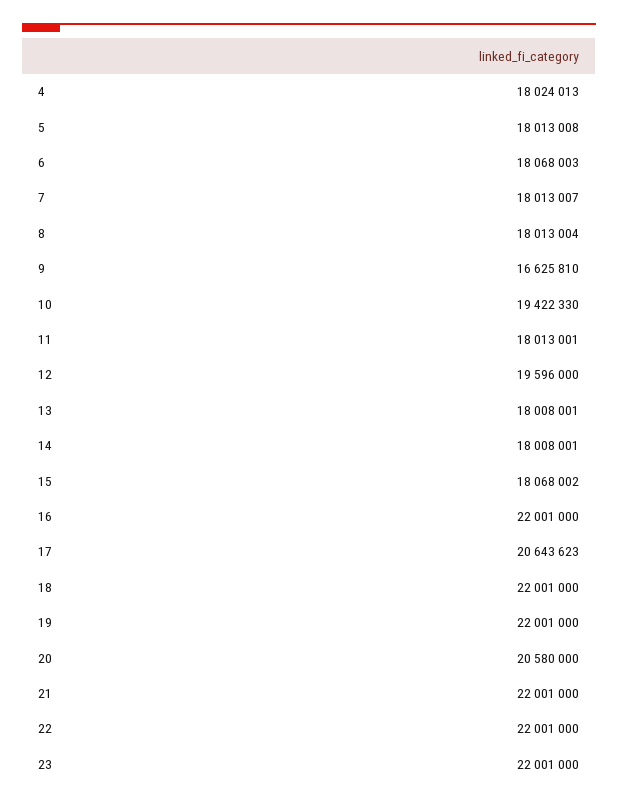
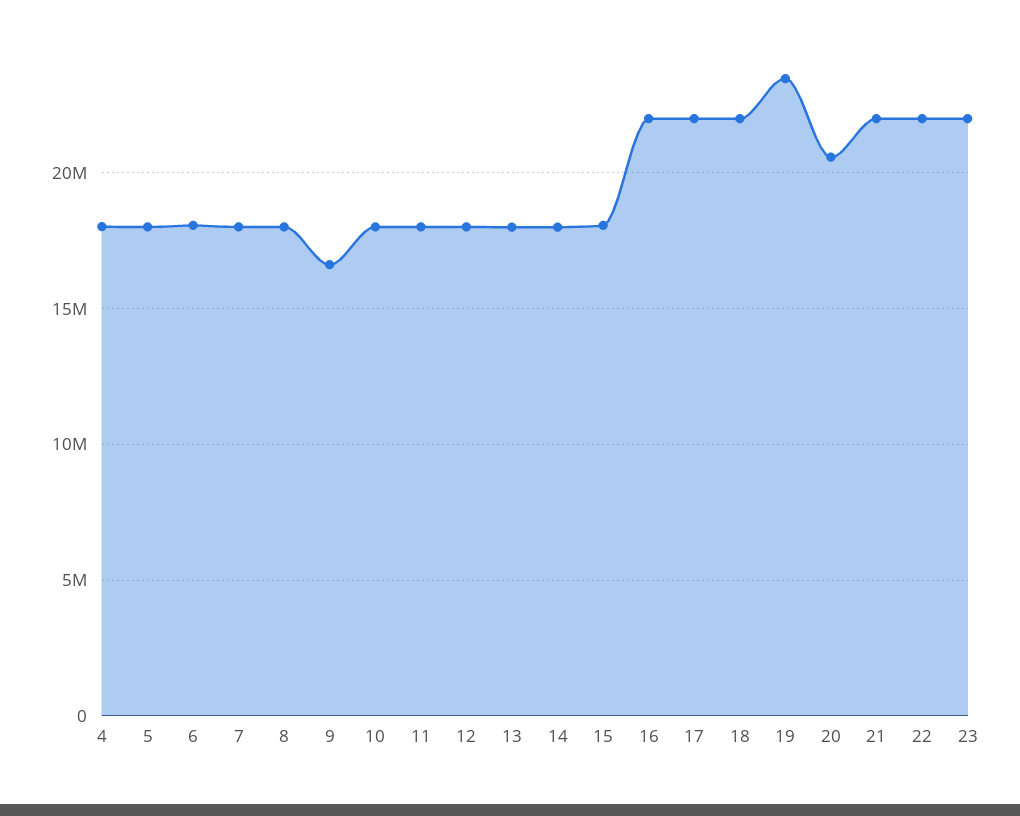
  {
    "4": 18024013,
    "5": 18013008,
    "6": 18068003,
    "7": 18013007,
    "8": 18013004,
    "9": 16625810,
-   "10": 19422330,
+   "10": 18000000,
    "11": 18013001,
-   "12": 19596000,
+   "12": 18000000,
    "13": 18008001,
    "14": 18008001,
    "15": 18068002,
    "16": 22001000,
-   "17": 20643623,
+   "17": 22000000,
    "18": 22001000,
-   "19": 22001000,
+   "19": 23500000,
    "20": 20580000,
    "21": 22001000,
    "22": 22001000,
    "23": 22001000
  }

